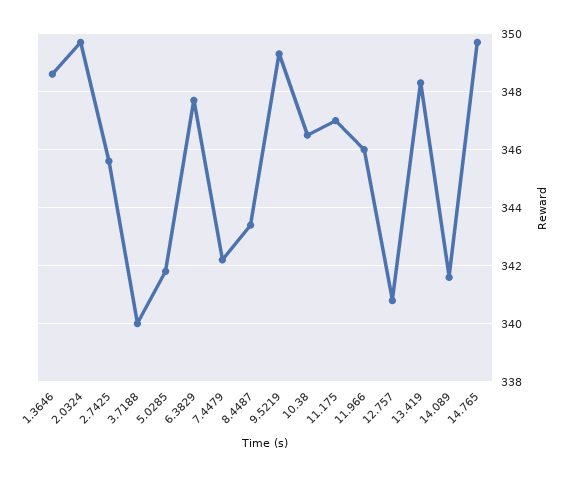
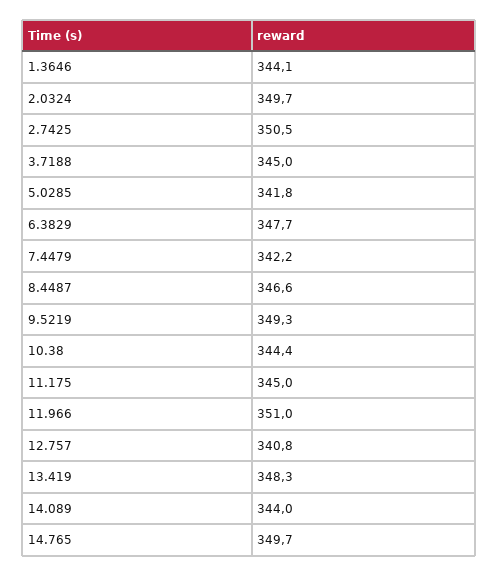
  {
-   "1.3646": 348.5,
+   "1.3646": 344.1,
    "2.0324": 349.7,
-   "2.7425": 345.5,
+   "2.7425": 350.5,
-   "3.7188": 340,
+   "3.7188": 345,
    "5.0285": 341.8,
    "6.3829": 347.7,
    "7.4479": 342.2,
-   "8.4487": 343.5,
+   "8.4487": 346.6,
    "9.5219": 349.3,
-   "10.38": 346.5,
+   "10.38": 344.4,
-   "11.175": 347,
+   "11.175": 345,
-   "11.966": 346,
+   "11.966": 351,
    "12.757": 340.8,
    "13.419": 348.3,
-   "14.089": 341.5,
+   "14.089": 344,
    "14.765": 349.7
  }

